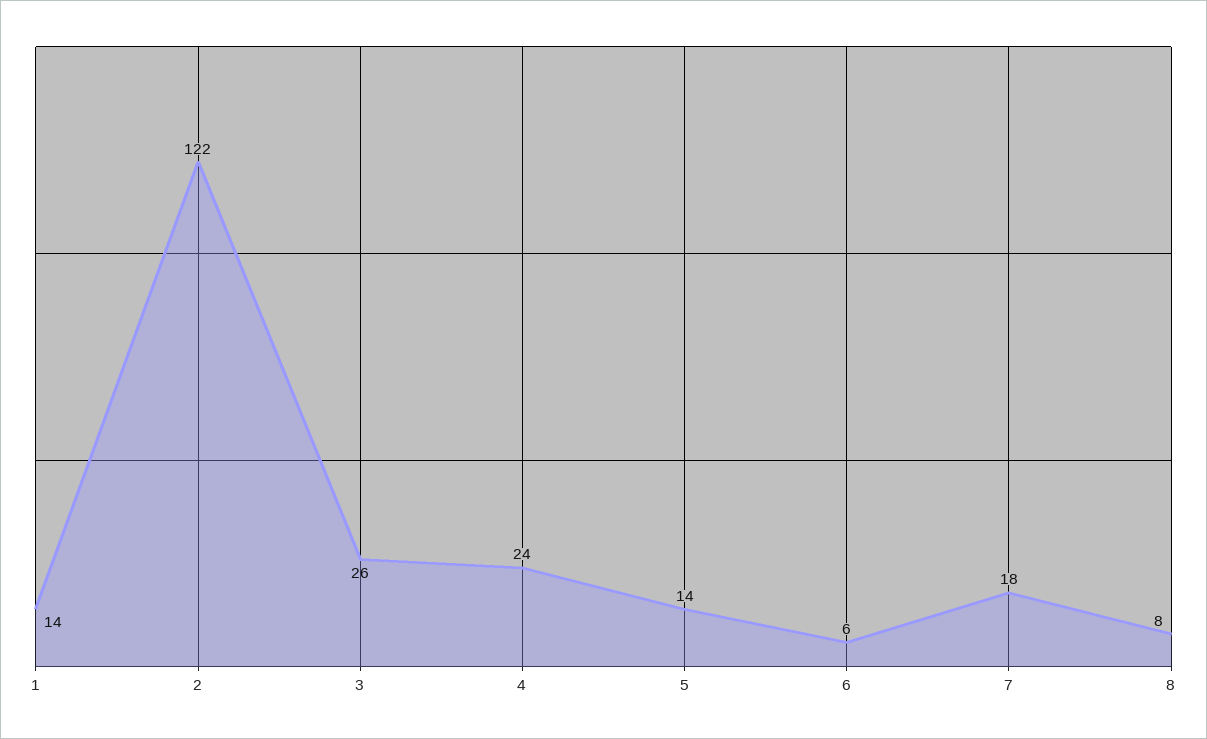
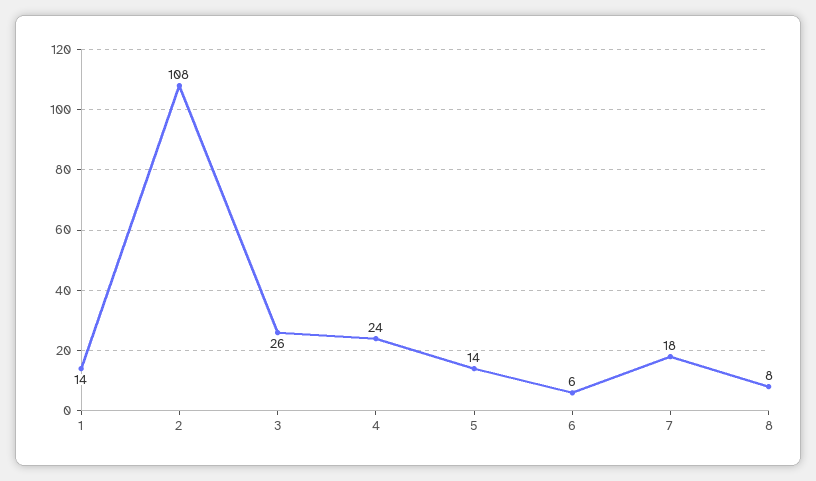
  {
    "1": 14,
-   "2": 122,
+   "2": 108,
    "3": 26,
    "4": 24,
    "5": 14,
    "6": 6,
    "7": 18,
    "8": 8
  }

